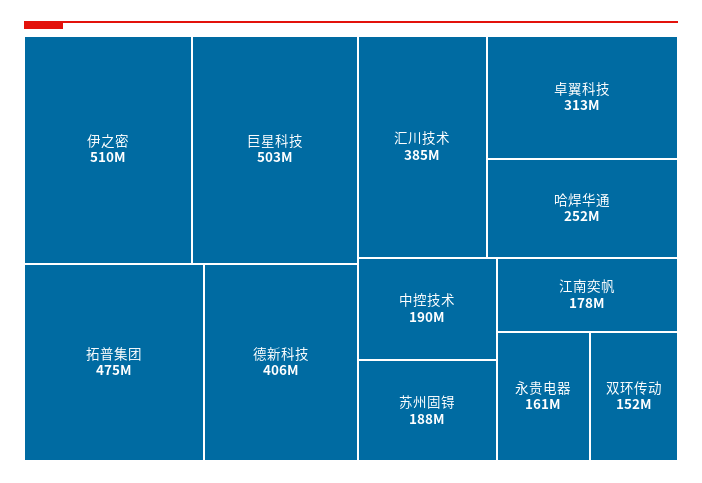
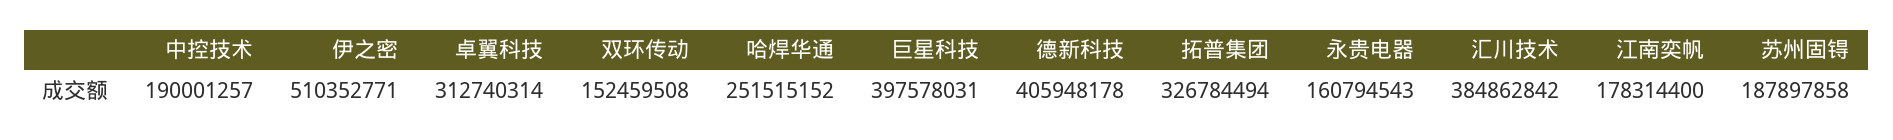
  {
    "伊之密": 510352771,
-   "巨星科技": 503000000,
+   "巨星科技": 397578031,
-   "拓普集团": 475000000,
+   "拓普集团": 326784494,
    "德新科技": 405948178,
    "汇川技术": 384862842,
    "卓翼科技": 312740314,
    "哈焊华通": 251515152,
    "中控技术": 190001257,
    "苏州固锝": 187897858,
    "江南奕帆": 178314400,
    "永贵电器": 160794543,
    "双环传动": 152459508
  }

